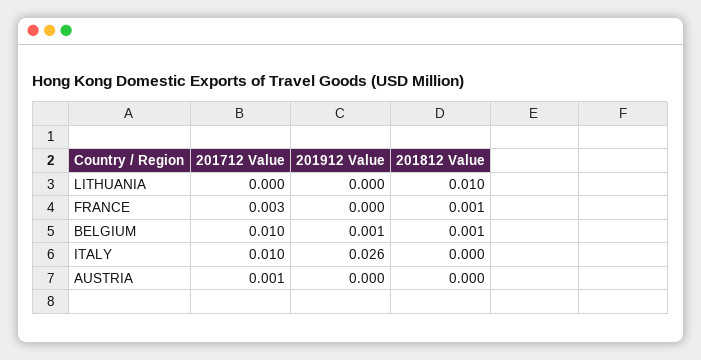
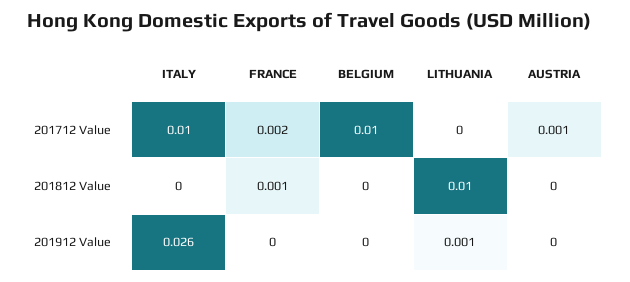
  {
    "201712 Value": {
      "LITHUANIA": 0,
-     "FRANCE": 0.003,
+     "FRANCE": 0.002,
      "BELGIUM": 0.01,
      "ITALY": 0.01,
      "AUSTRIA": 0.001
    },
    "201912 Value": {
-     "LITHUANIA": 0,
+     "LITHUANIA": 0.001,
      "FRANCE": 0,
-     "BELGIUM": 0.001,
+     "BELGIUM": 0,
      "ITALY": 0.026,
      "AUSTRIA": 0
    },
    "201812 Value": {
      "LITHUANIA": 0.01,
      "FRANCE": 0.001,
-     "BELGIUM": 0.001,
+     "BELGIUM": 0,
      "ITALY": 0,
      "AUSTRIA": 0
    }
  }

